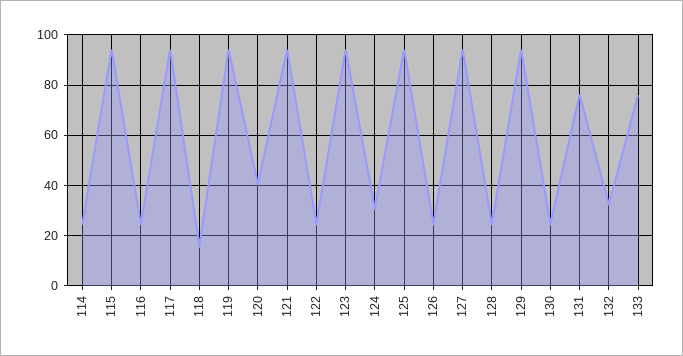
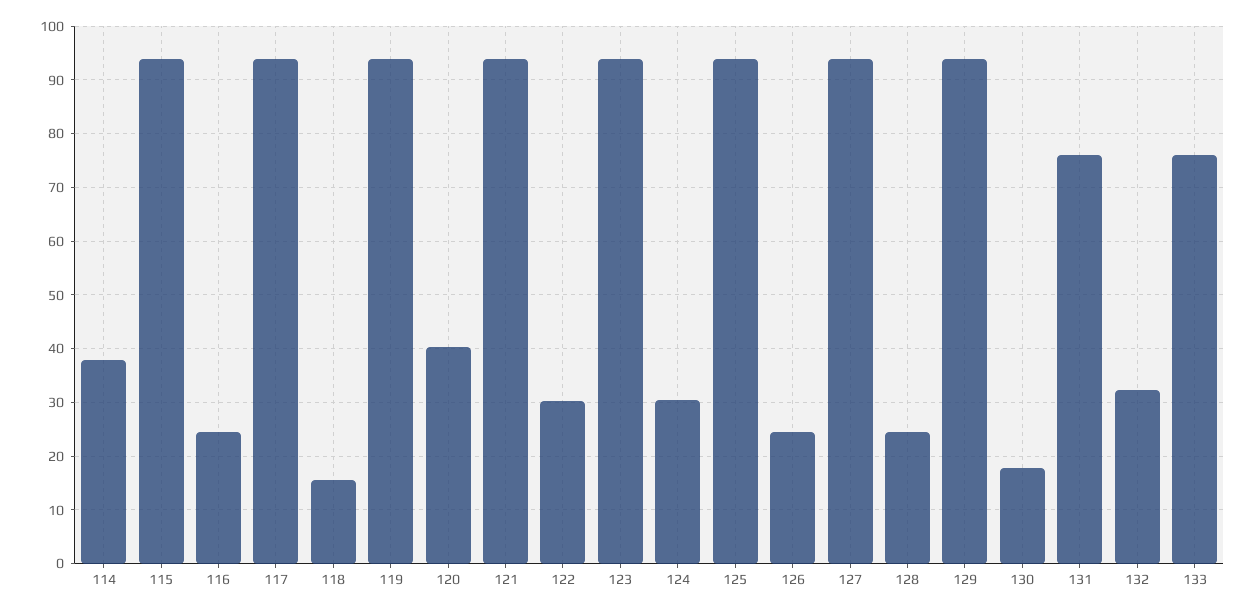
  {
-   "114": 25,
+   "114": 38,
    "115": 94,
    "116": 24,
    "117": 94,
    "118": 16,
    "119": 94,
    "120": 40,
    "121": 94,
-   "122": 25,
+   "122": 30,
    "123": 94,
    "124": 30,
    "125": 94,
    "126": 24,
    "127": 94,
    "128": 24,
    "129": 94,
-   "130": 25,
+   "130": 18,
    "131": 76,
    "132": 32,
    "133": 76
  }

